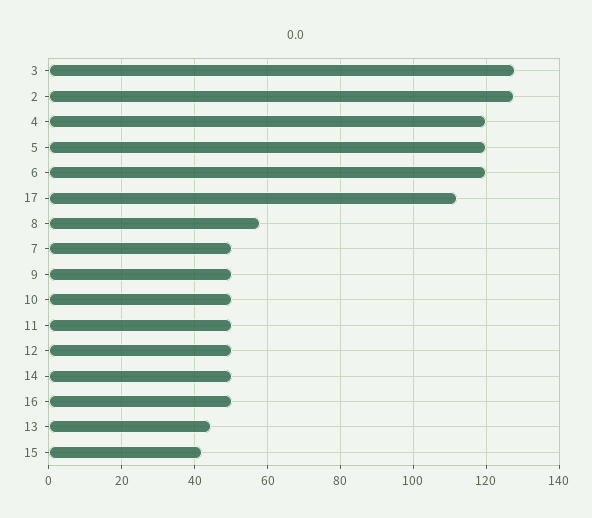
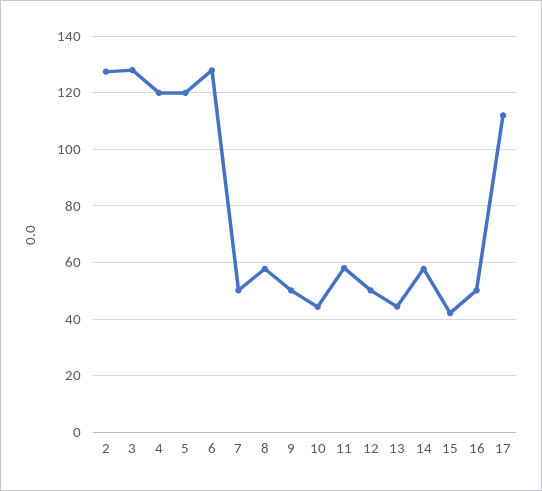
  {
    "3": 128,
    "2": 128,
    "4": 120,
    "5": 120,
-   "6": 120,
+   "6": 127.5,
    "17": 112,
    "8": 58,
    "7": 50,
    "9": 50,
-   "10": 50,
+   "10": 45,
-   "11": 50,
+   "11": 57.5,
    "12": 50,
-   "14": 50,
+   "14": 57.5,
    "16": 50,
    "13": 44,
    "15": 42
  }

